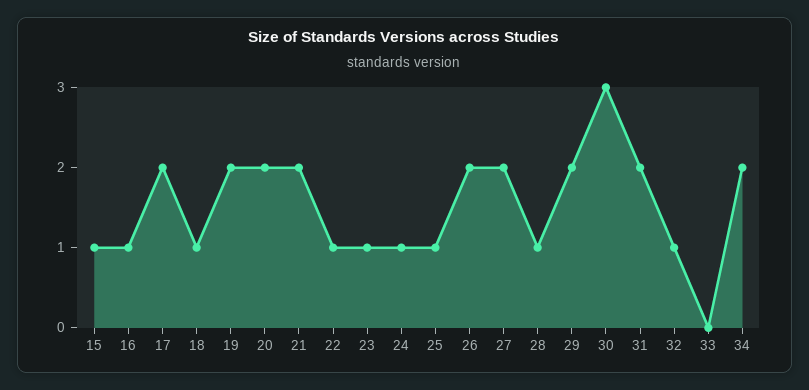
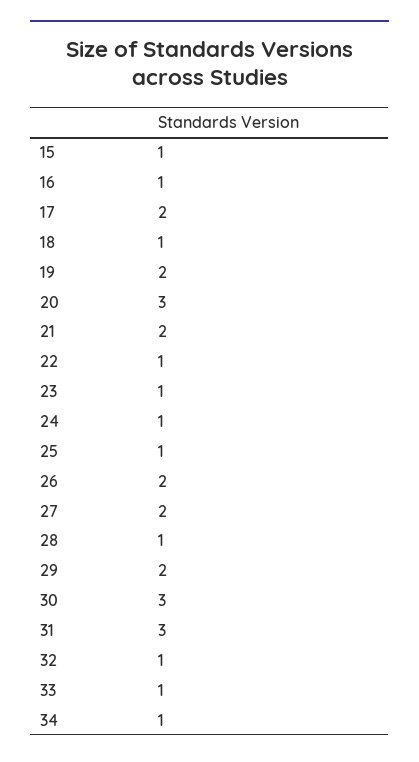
  {
    "15": 1,
    "16": 1,
    "17": 2,
    "18": 1,
    "19": 2,
-   "20": 2,
+   "20": 3,
    "21": 2,
    "22": 1,
    "23": 1,
    "24": 1,
    "25": 1,
    "26": 2,
    "27": 2,
    "28": 1,
    "29": 2,
    "30": 3,
-   "31": 2,
+   "31": 3,
    "32": 1,
-   "33": 0,
+   "33": 1,
-   "34": 2
+   "34": 1
  }

